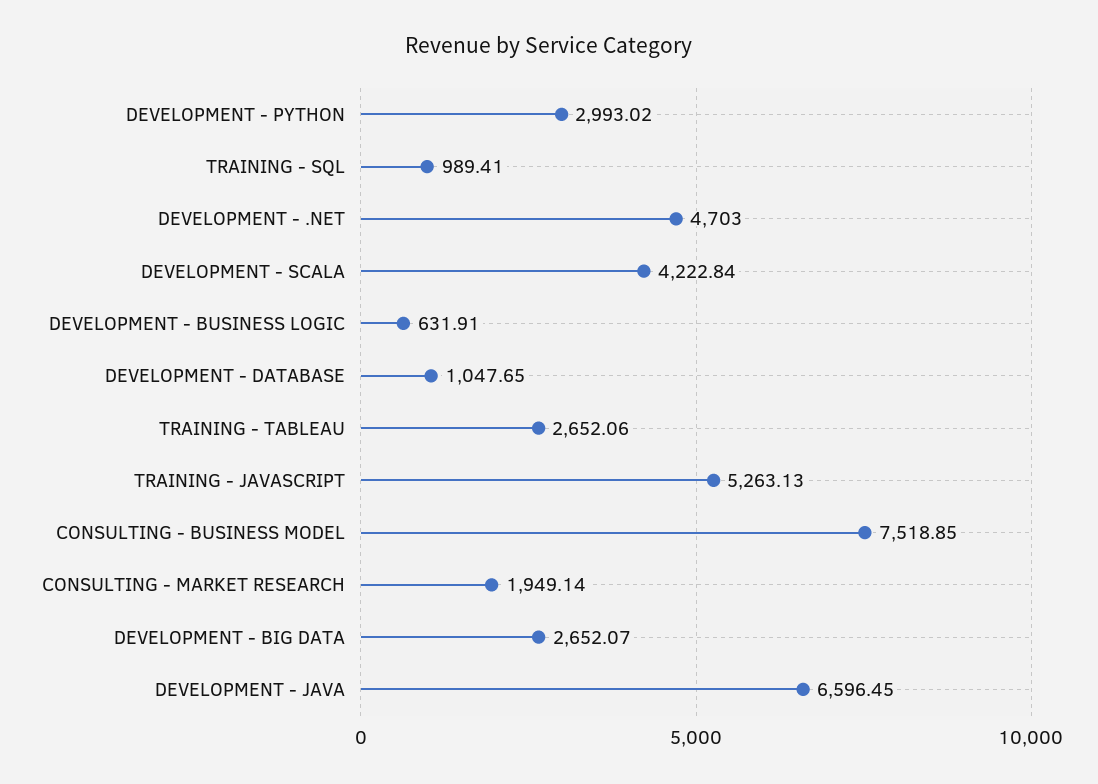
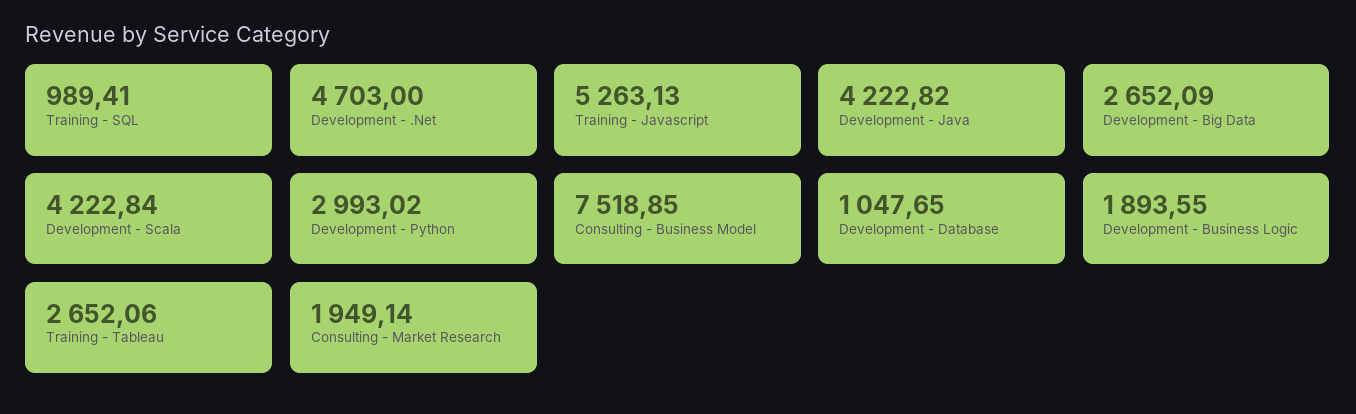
  {
    "DEVELOPMENT - PYTHON": 2993.02,
    "TRAINING - SQL": 989.41,
    "DEVELOPMENT - .NET": 4703,
    "DEVELOPMENT - SCALA": 4222.84,
-   "DEVELOPMENT - BUSINESS LOGIC": 631.91,
+   "DEVELOPMENT - BUSINESS LOGIC": 1893.55,
    "DEVELOPMENT - DATABASE": 1047.65,
    "TRAINING - TABLEAU": 2652.06,
    "TRAINING - JAVASCRIPT": 5263.13,
    "CONSULTING - BUSINESS MODEL": 7518.85,
    "CONSULTING - MARKET RESEARCH": 1949.14,
-   "DEVELOPMENT - BIG DATA": 2652.07,
+   "DEVELOPMENT - BIG DATA": 2652.09,
-   "DEVELOPMENT - JAVA": 6596.45
+   "DEVELOPMENT - JAVA": 4222.82
  }

